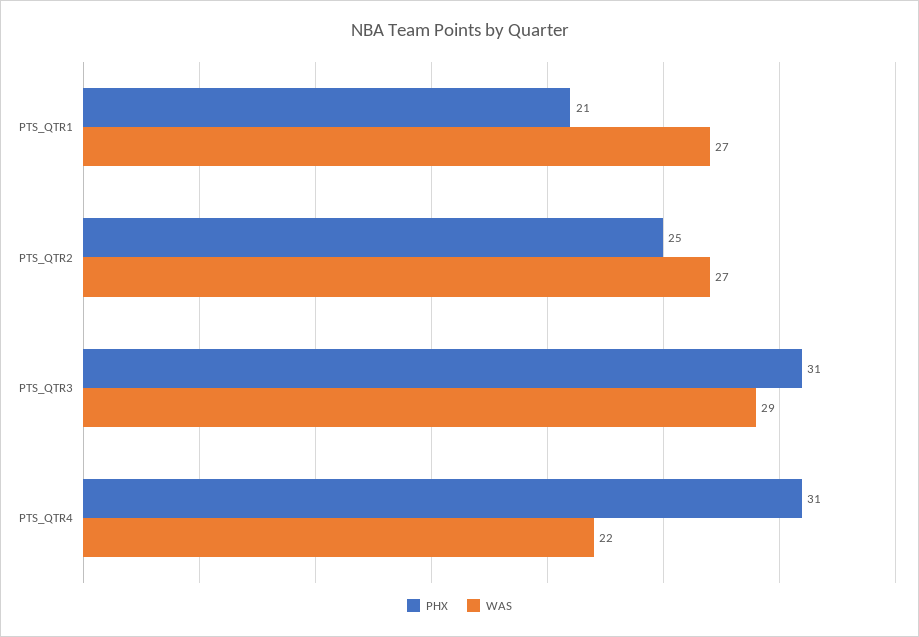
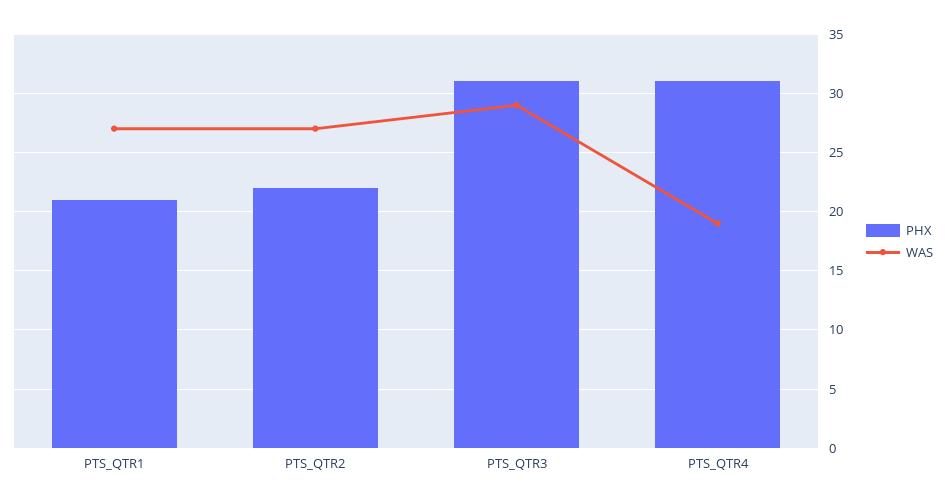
  {
    "PHX": {
      "PTS_QTR1": 21,
-     "PTS_QTR2": 25,
+     "PTS_QTR2": 22,
      "PTS_QTR3": 31,
      "PTS_QTR4": 31
    },
    "WAS": {
      "PTS_QTR1": 27,
      "PTS_QTR2": 27,
      "PTS_QTR3": 29,
-     "PTS_QTR4": 22
+     "PTS_QTR4": 19
    }
  }

